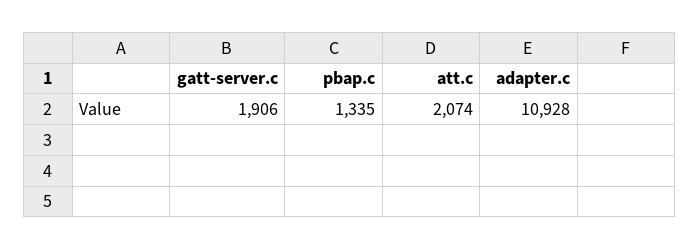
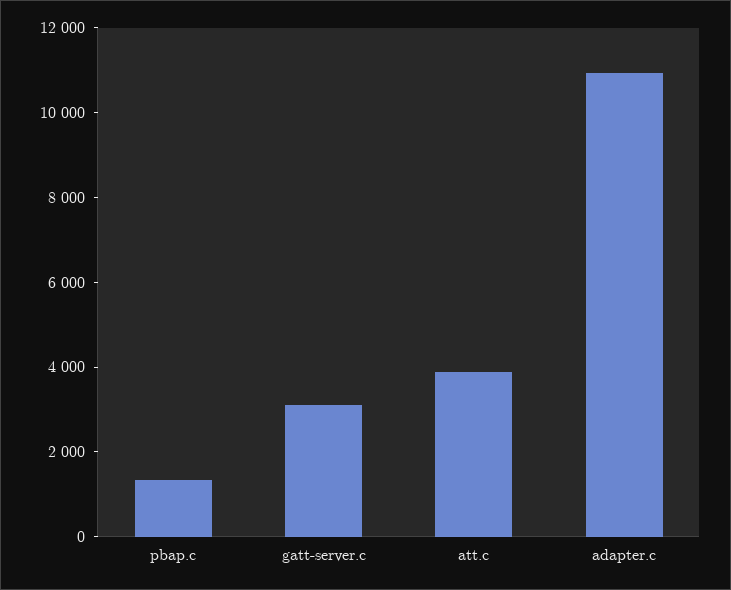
  {
-   "gatt-server.c": 1906,
+   "gatt-server.c": 3000,
    "pbap.c": 1335,
-   "att.c": 2074,
+   "att.c": 4000,
    "adapter.c": 10928
  }

